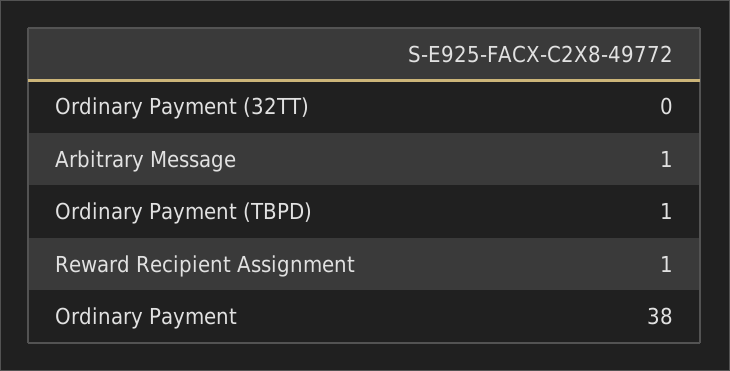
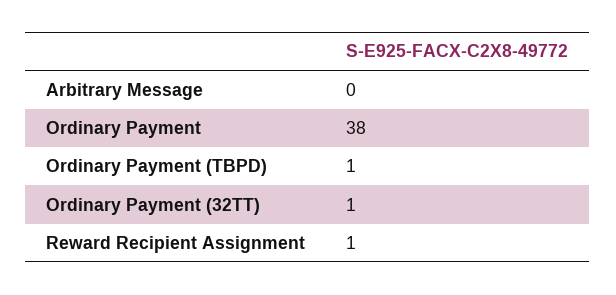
  {
-   "Ordinary Payment (32TT)": 0,
+   "Ordinary Payment (32TT)": 1,
-   "Arbitrary Message": 1,
+   "Arbitrary Message": 0,
    "Ordinary Payment (TBPD)": 1,
    "Reward Recipient Assignment": 1,
    "Ordinary Payment": 38
  }

